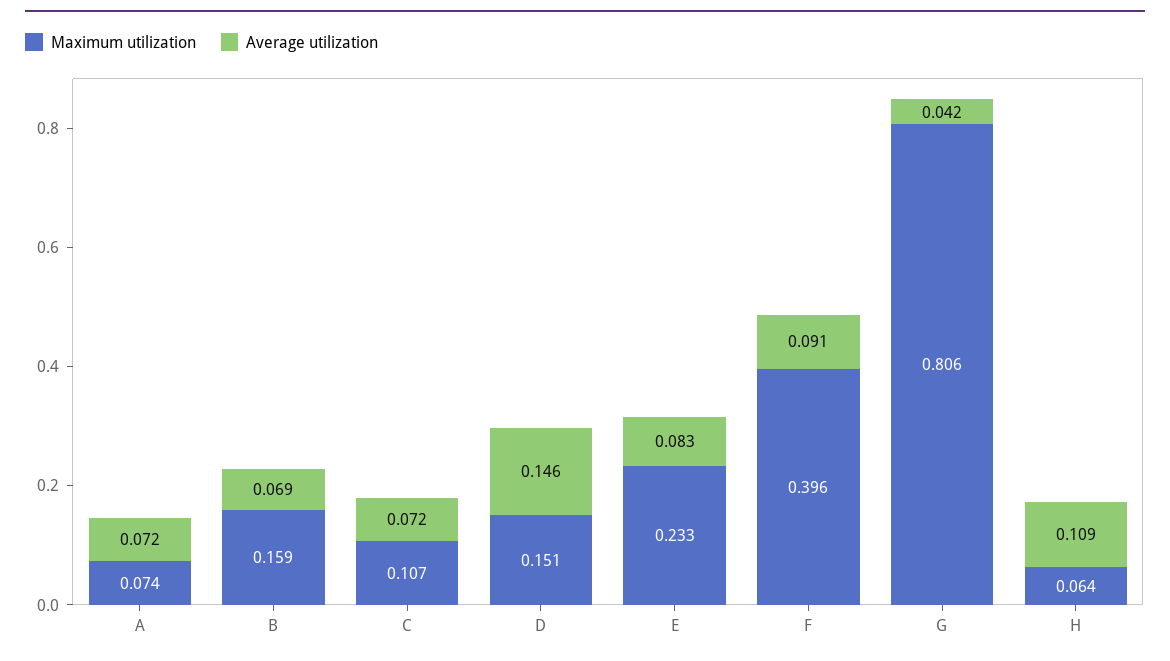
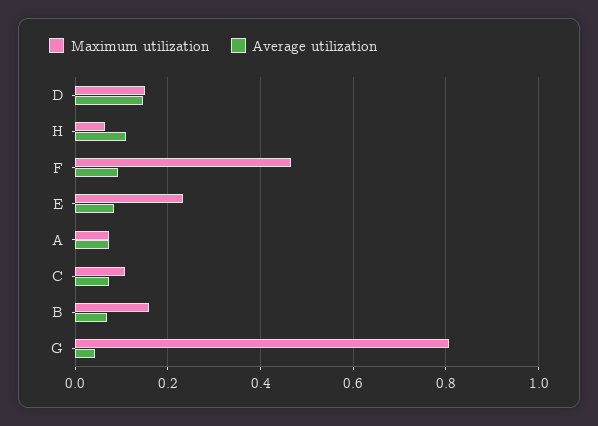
  {
    "Maximum utilization": {
      "A": 0.074,
      "B": 0.159,
      "C": 0.107,
      "D": 0.151,
      "E": 0.233,
-     "F": 0.396,
+     "F": 0.46,
      "G": 0.806,
      "H": 0.064
    },
    "Average utilization": {
      "A": 0.072,
      "B": 0.069,
      "C": 0.072,
      "D": 0.146,
      "E": 0.083,
      "F": 0.091,
      "G": 0.042,
      "H": 0.109
    }
  }

